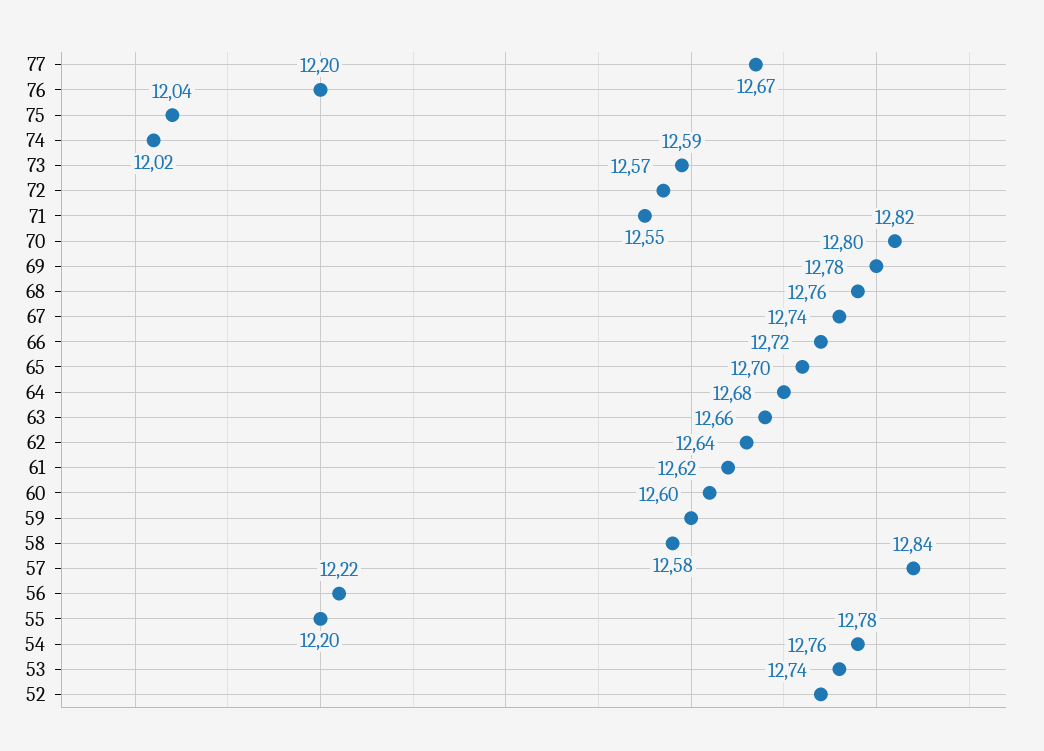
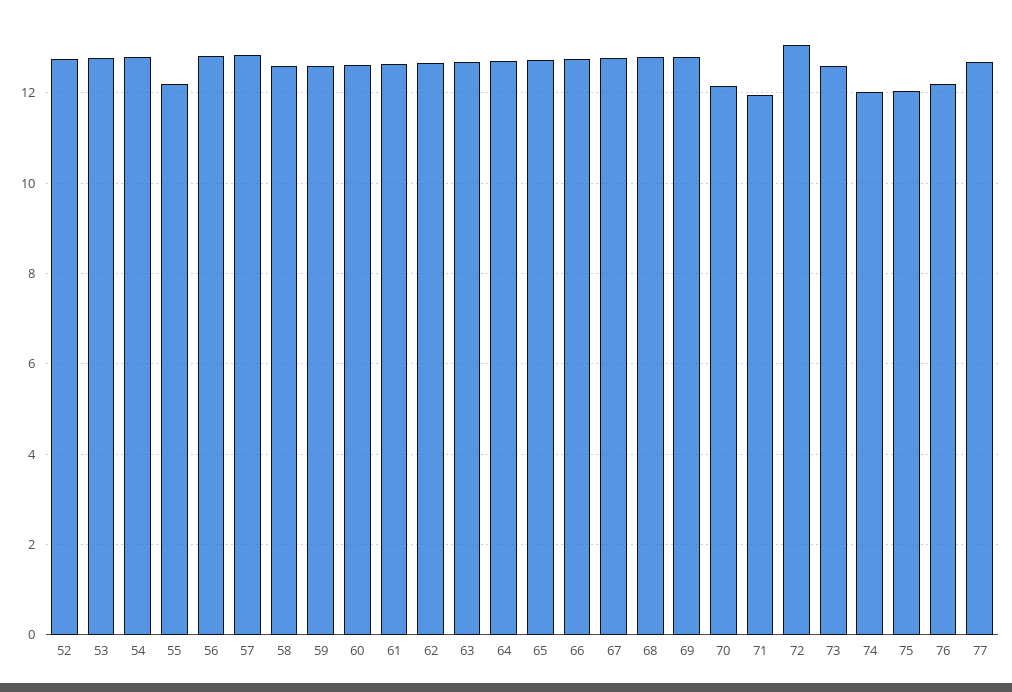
  {
    "77": 12.67,
    "76": 12.2,
    "75": 12.04,
    "74": 12.02,
    "73": 12.59,
-   "72": 12.57,
+   "72": 13,
-   "71": 12.55,
+   "71": 12,
-   "70": 12.82,
+   "70": 12.2,
    "69": 12.8,
    "68": 12.78,
    "67": 12.76,
    "66": 12.74,
    "65": 12.72,
    "64": 12.7,
    "63": 12.68,
    "62": 12.66,
    "61": 12.64,
    "60": 12.62,
    "59": 12.6,
    "58": 12.58,
    "57": 12.84,
-   "56": 12.22,
+   "56": 12.8,
    "55": 12.2,
    "54": 12.78,
    "53": 12.76,
    "52": 12.74
  }

